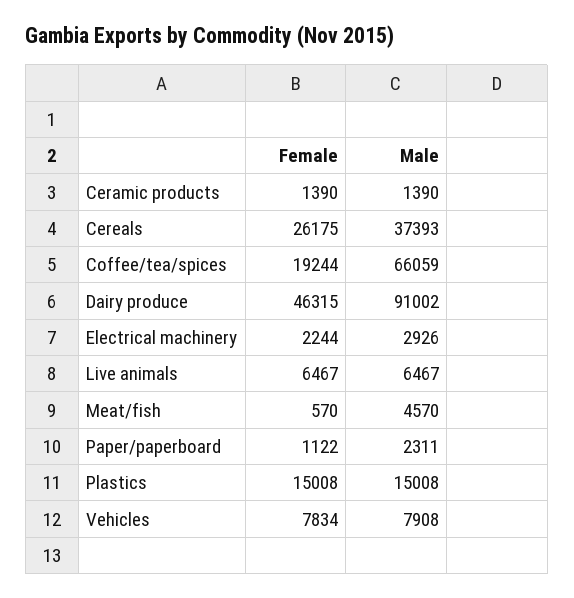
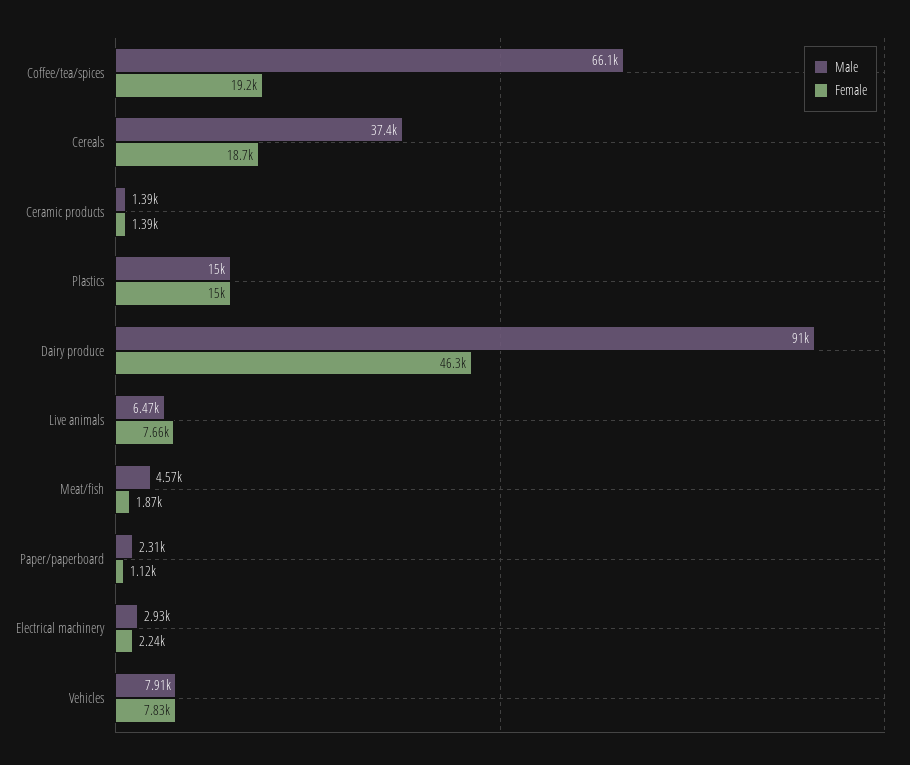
  {
    "Female": {
      "Ceramic products": 1390,
-     "Cereals": 26175,
+     "Cereals": 18700,
      "Coffee/tea/spices": 19244,
      "Dairy produce": 46315,
      "Electrical machinery": 2244,
-     "Live animals": 6467,
+     "Live animals": 7660,
-     "Meat/fish": 570,
+     "Meat/fish": 1870,
      "Paper/paperboard": 1122,
      "Plastics": 15008,
      "Vehicles": 7834
    },
    "Male": {
      "Ceramic products": 1390,
      "Cereals": 37393,
      "Coffee/tea/spices": 66059,
      "Dairy produce": 91002,
      "Electrical machinery": 2926,
      "Live animals": 6467,
      "Meat/fish": 4570,
      "Paper/paperboard": 2311,
      "Plastics": 15008,
      "Vehicles": 7908
    }
  }

